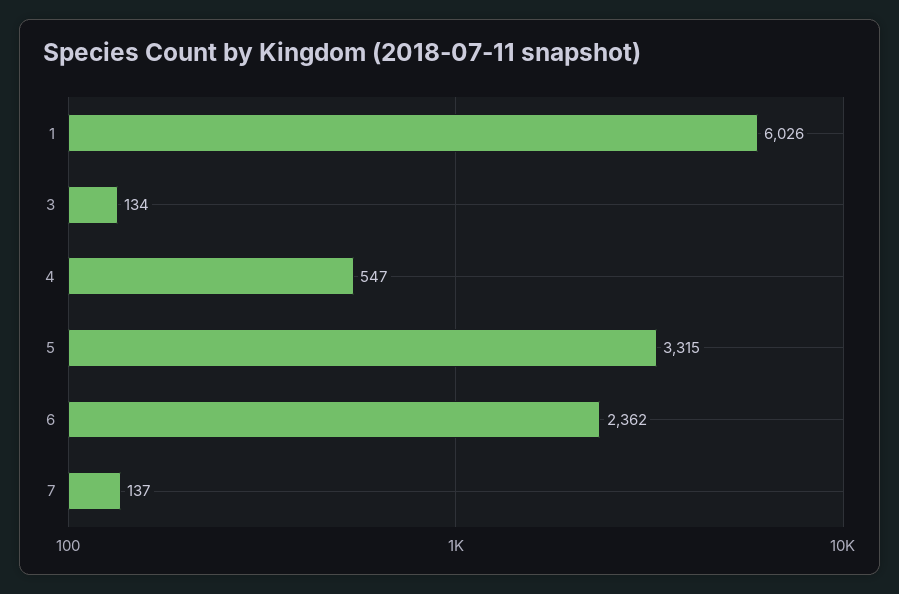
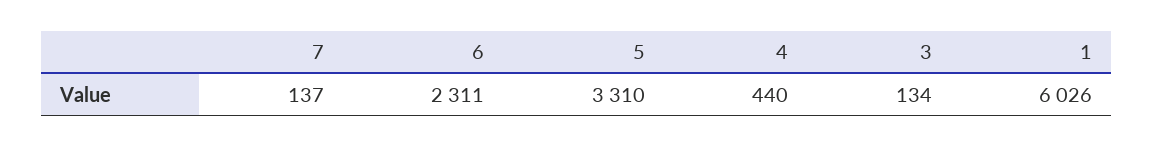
  {
    "1": 6026,
    "3": 134,
-   "4": 547,
+   "4": 440,
-   "5": 3315,
+   "5": 3310,
-   "6": 2362,
+   "6": 2311,
    "7": 137
  }

